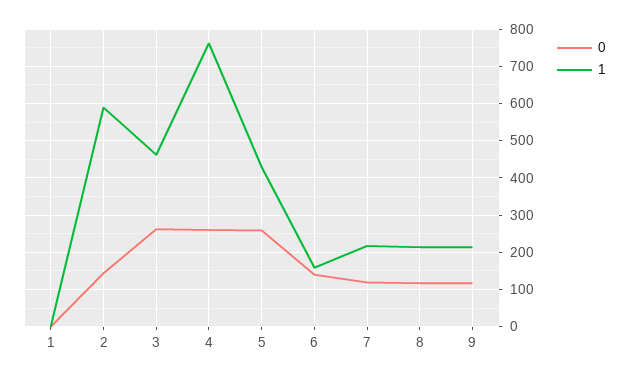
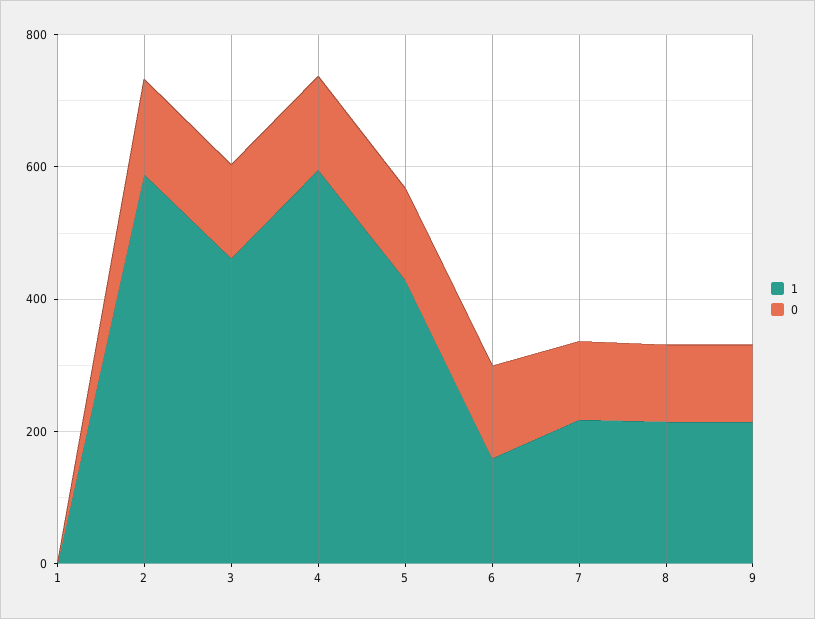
  {
    "0": {
      "1": 0,
      "2": 140,
-     "3": 260,
+     "3": 150,
-     "4": 260,
+     "4": 150,
-     "5": 260,
+     "5": 150,
      "6": 140,
      "7": 120,
      "8": 120,
      "9": 120
    },
    "1": {
      "1": 0,
      "2": 580,
      "3": 460,
-     "4": 760,
+     "4": 600,
      "5": 420,
      "6": 160,
      "7": 220,
      "8": 220,
      "9": 220
    }
  }

